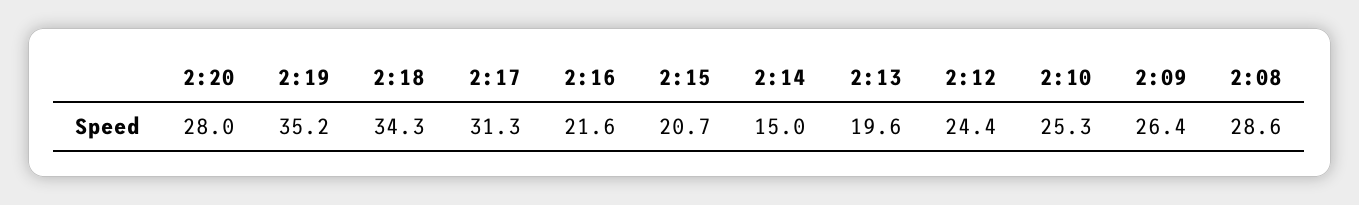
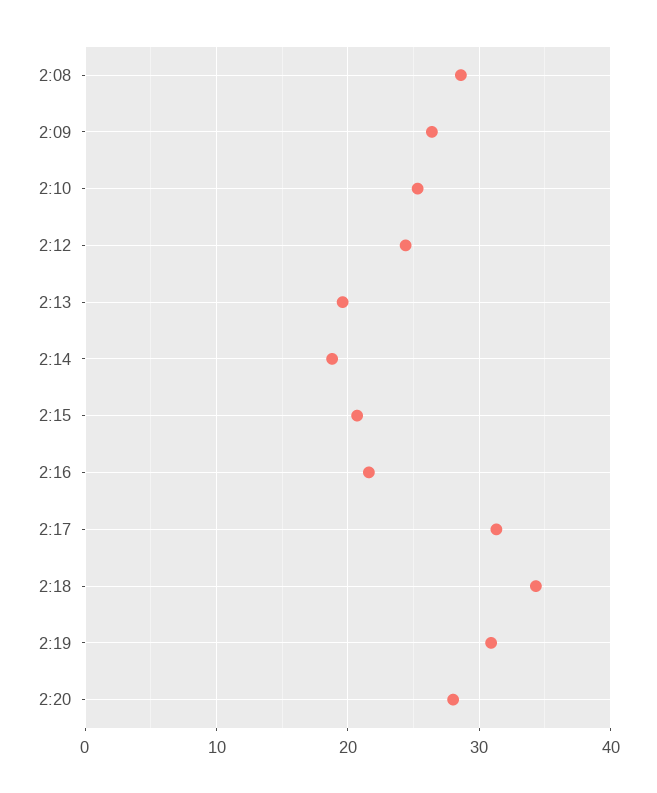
  {
    "2:20": 28,
-   "2:19": 35.2,
+   "2:19": 31,
    "2:18": 34.3,
    "2:17": 31.3,
    "2:16": 21.6,
    "2:15": 20.7,
-   "2:14": 15,
+   "2:14": 19,
    "2:13": 19.6,
    "2:12": 24.4,
    "2:10": 25.3,
    "2:09": 26.4,
    "2:08": 28.6
  }

